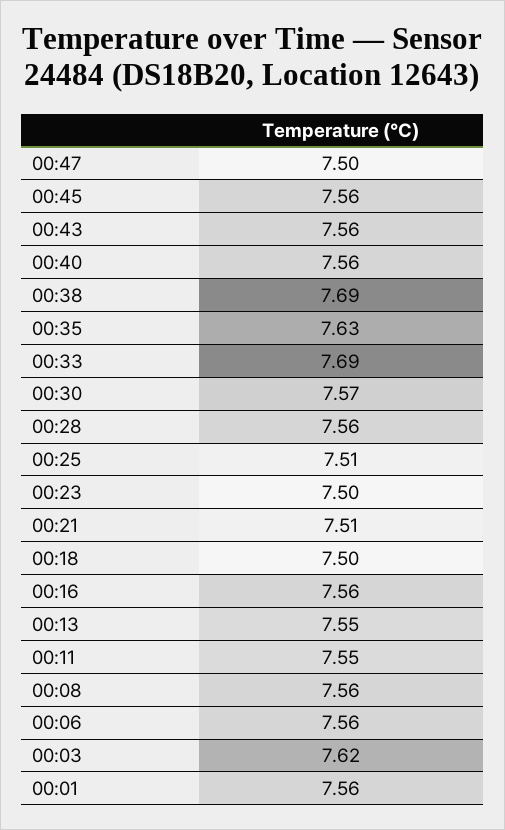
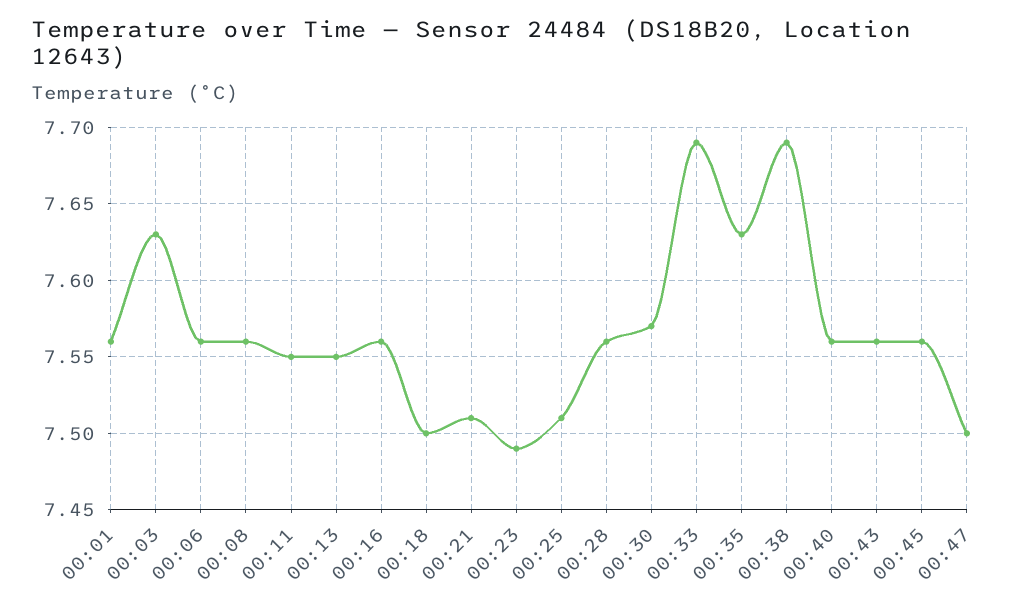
  {
    "00:47": 7.5,
    "00:45": 7.56,
    "00:43": 7.56,
    "00:40": 7.56,
    "00:38": 7.69,
    "00:35": 7.63,
    "00:33": 7.69,
    "00:30": 7.57,
    "00:28": 7.56,
    "00:25": 7.51,
-   "00:23": 7.5,
+   "00:23": 7.49,
    "00:21": 7.51,
    "00:18": 7.5,
    "00:16": 7.56,
    "00:13": 7.55,
    "00:11": 7.55,
    "00:08": 7.56,
    "00:06": 7.56,
-   "00:03": 7.62,
+   "00:03": 7.63,
    "00:01": 7.56
  }

